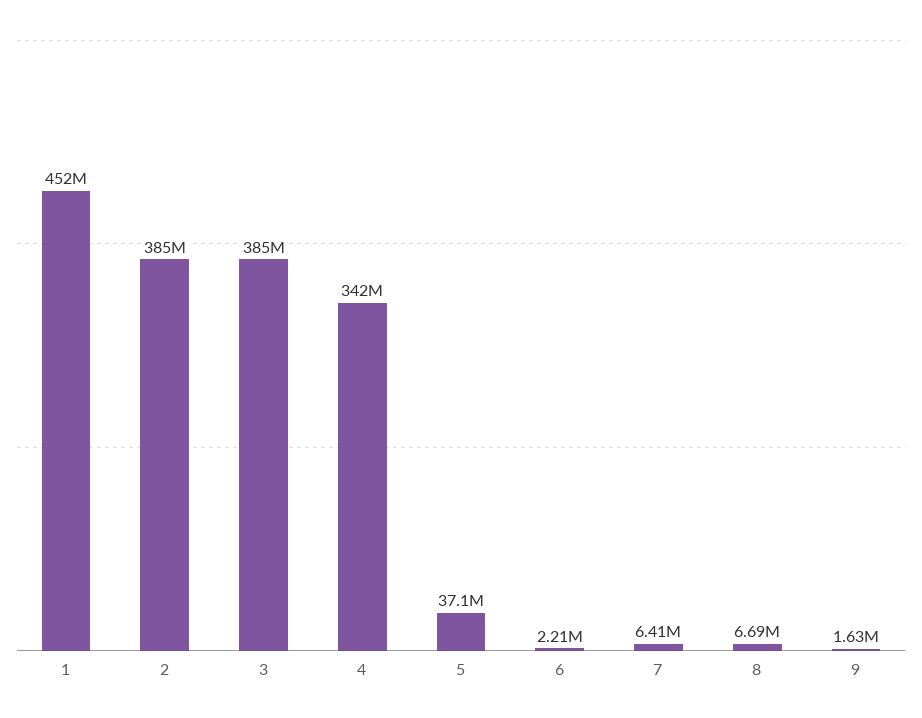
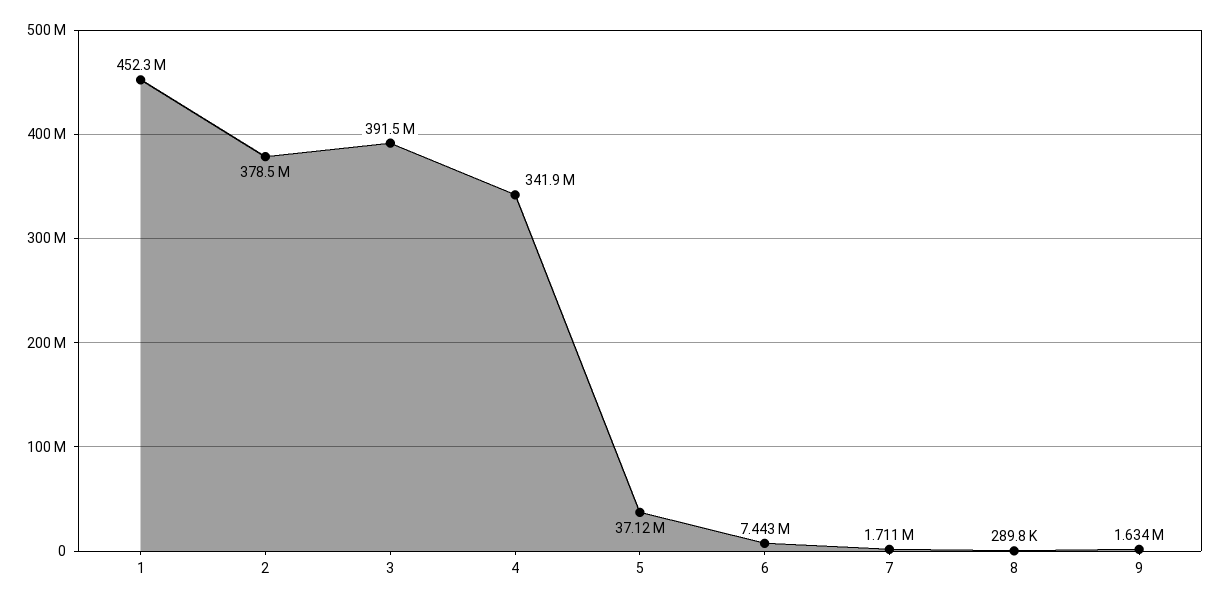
  {
    "1": 452300000,
-   "2": 385000000,
+   "2": 378500000,
-   "3": 385000000,
+   "3": 391500000,
    "4": 341900000,
    "5": 37120000,
-   "6": 2210000,
+   "6": 7443000,
-   "7": 6410000,
+   "7": 1711000,
-   "8": 6690000,
+   "8": 289800,
    "9": 1634000
  }

